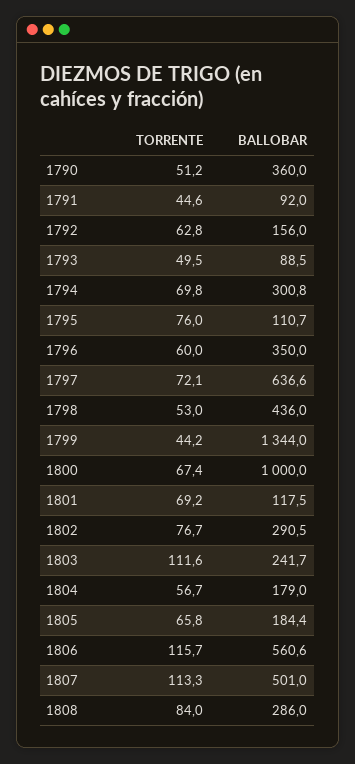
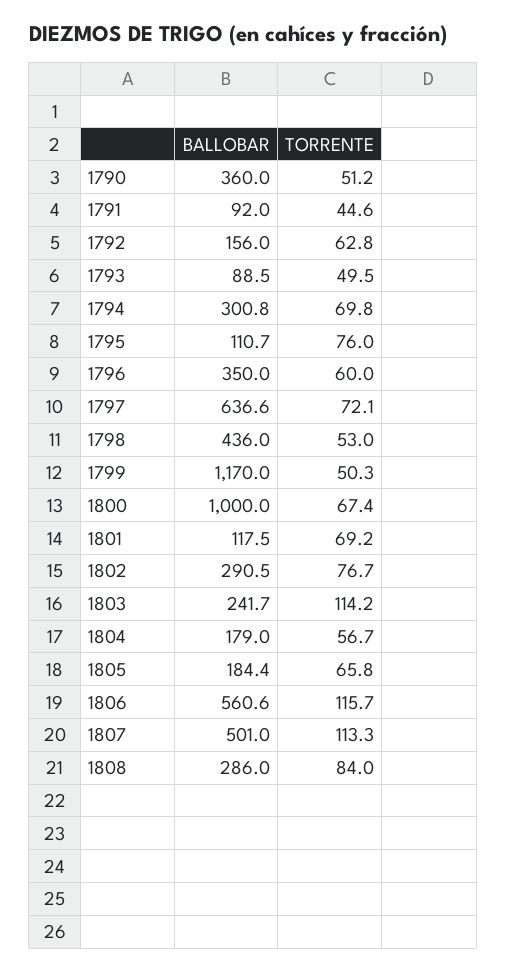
  {
    "TORRENTE": {
      "1790": 51.2,
      "1791": 44.6,
      "1792": 62.8,
      "1793": 49.5,
      "1794": 69.8,
      "1795": 76,
      "1796": 60,
      "1797": 72.1,
      "1798": 53,
-     "1799": 44.2,
+     "1799": 50.3,
      "1800": 67.4,
      "1801": 69.2,
      "1802": 76.7,
-     "1803": 111.6,
+     "1803": 114.2,
      "1804": 56.7,
      "1805": 65.8,
      "1806": 115.7,
      "1807": 113.3,
      "1808": 84
    },
    "BALLOBAR": {
      "1790": 360,
      "1791": 92,
      "1792": 156,
      "1793": 88.5,
      "1794": 300.8,
      "1795": 110.7,
      "1796": 350,
      "1797": 636.6,
      "1798": 436,
-     "1799": 1344,
+     "1799": 1170,
      "1800": 1000,
      "1801": 117.5,
      "1802": 290.5,
      "1803": 241.7,
      "1804": 179,
      "1805": 184.4,
      "1806": 560.6,
      "1807": 501,
      "1808": 286
    }
  }

